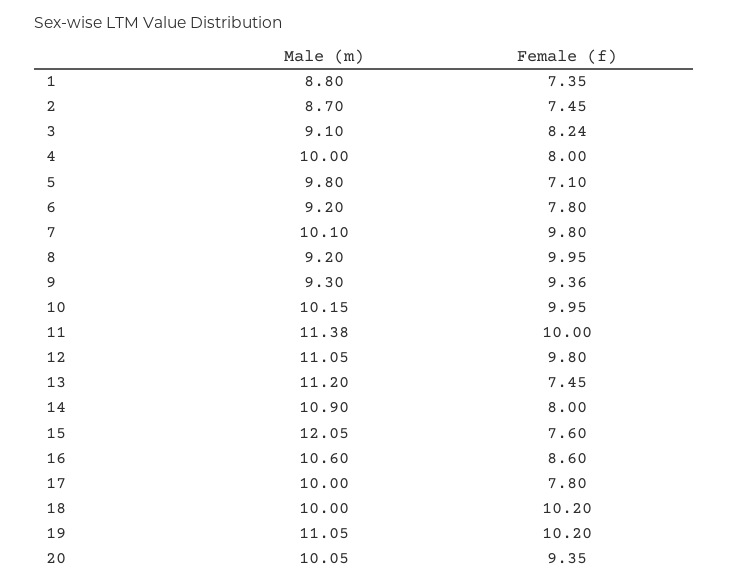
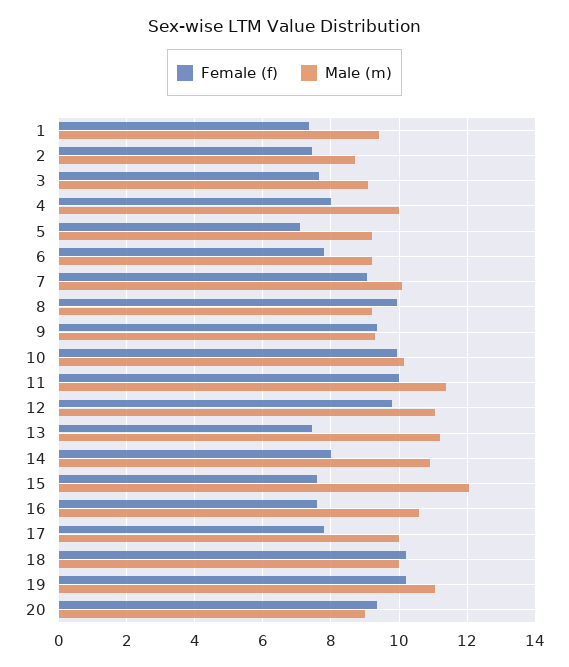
  {
    "Male (m)": {
-     "1": 8.8,
+     "1": 9.4,
      "2": 8.7,
      "3": 9.1,
      "4": 10,
-     "5": 9.8,
+     "5": 9.2,
      "6": 9.2,
      "7": 10.1,
      "8": 9.2,
      "9": 9.3,
      "10": 10.15,
      "11": 11.38,
      "12": 11.05,
      "13": 11.2,
      "14": 10.9,
      "15": 12.05,
      "16": 10.6,
      "17": 10,
      "18": 10,
      "19": 11.05,
-     "20": 10.05
+     "20": 9
    },
    "Female (f)": {
      "1": 7.35,
      "2": 7.45,
-     "3": 8.24,
+     "3": 7.6,
      "4": 8,
      "5": 7.1,
      "6": 7.8,
-     "7": 9.8,
+     "7": 9,
      "8": 9.95,
      "9": 9.36,
      "10": 9.95,
      "11": 10,
      "12": 9.8,
      "13": 7.45,
      "14": 8,
      "15": 7.6,
-     "16": 8.6,
+     "16": 7.6,
      "17": 7.8,
      "18": 10.2,
      "19": 10.2,
      "20": 9.35
    }
  }

